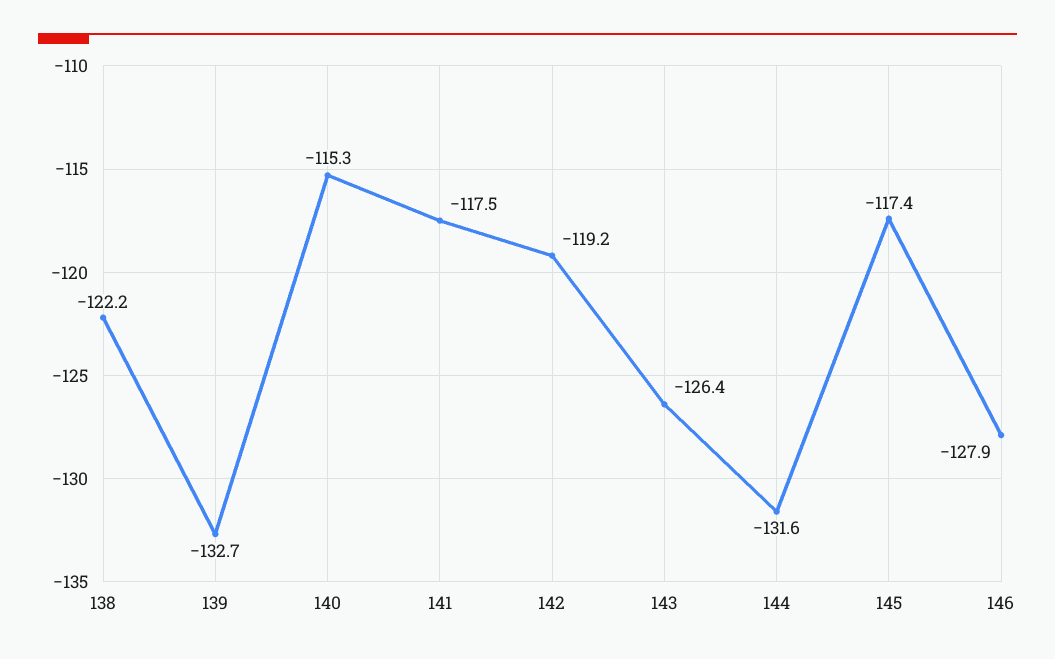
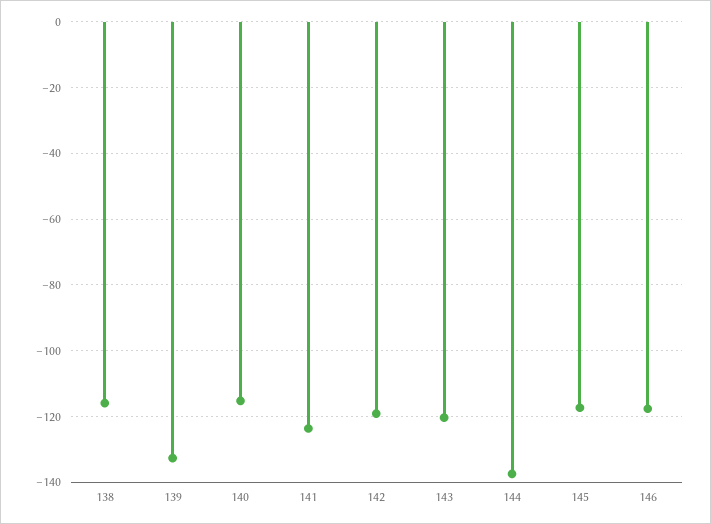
  {
-   "138": -122.2,
+   "138": -116,
    "139": -132.7,
    "140": -115.3,
-   "141": -117.5,
+   "141": -124,
    "142": -119.2,
-   "143": -126.4,
+   "143": -120,
-   "144": -131.6,
+   "144": -138,
    "145": -117.4,
-   "146": -127.9
+   "146": -118
  }

